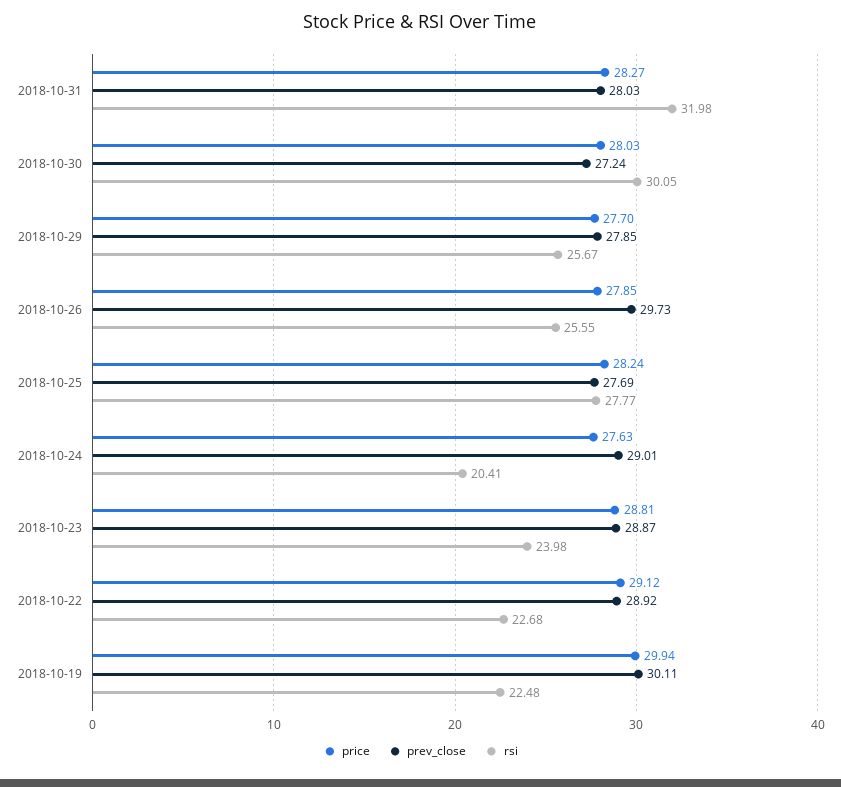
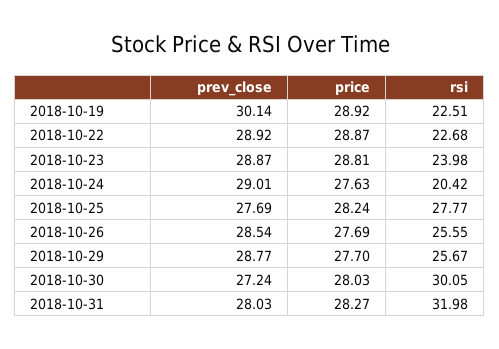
  {
    "price": {
      "2018-10-31": 28.27,
      "2018-10-30": 28.03,
      "2018-10-29": 27.7,
-     "2018-10-26": 27.85,
+     "2018-10-26": 27.69,
      "2018-10-25": 28.24,
      "2018-10-24": 27.63,
      "2018-10-23": 28.81,
-     "2018-10-22": 29.12,
+     "2018-10-22": 28.87,
-     "2018-10-19": 29.94
+     "2018-10-19": 28.92
    },
    "prev_close": {
      "2018-10-31": 28.03,
      "2018-10-30": 27.24,
-     "2018-10-29": 27.85,
+     "2018-10-29": 28.77,
-     "2018-10-26": 29.73,
+     "2018-10-26": 28.54,
      "2018-10-25": 27.69,
      "2018-10-24": 29.01,
      "2018-10-23": 28.87,
      "2018-10-22": 28.92,
-     "2018-10-19": 30.11
+     "2018-10-19": 30.14
    },
    "rsi": {
      "2018-10-31": 31.98,
      "2018-10-30": 30.05,
      "2018-10-29": 25.67,
      "2018-10-26": 25.55,
      "2018-10-25": 27.77,
-     "2018-10-24": 20.41,
+     "2018-10-24": 20.42,
      "2018-10-23": 23.98,
      "2018-10-22": 22.68,
-     "2018-10-19": 22.48
+     "2018-10-19": 22.51
    }
  }

